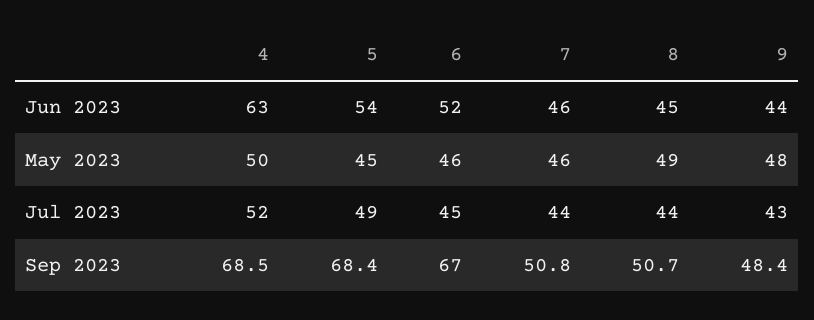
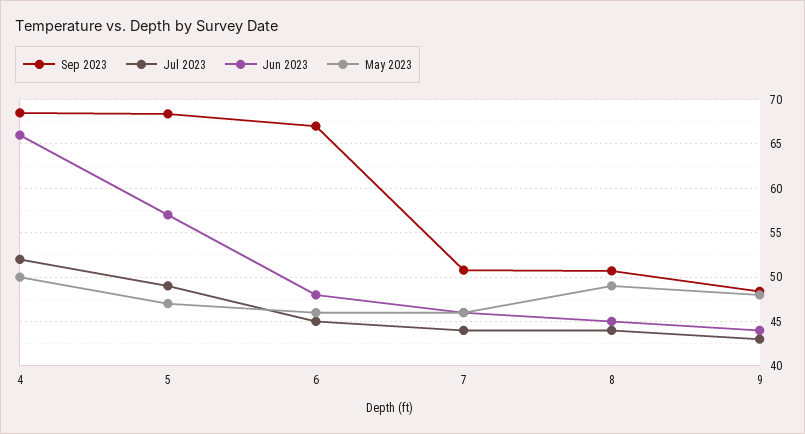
  {
    "Jun 2023": {
-     "4": 63,
+     "4": 66,
-     "5": 54,
+     "5": 57,
-     "6": 52,
+     "6": 48,
      "7": 46,
      "8": 45,
      "9": 44
    },
    "May 2023": {
      "4": 50,
-     "5": 45,
+     "5": 47,
      "6": 46,
      "7": 46,
      "8": 49,
      "9": 48
    },
    "Jul 2023": {
      "4": 52,
      "5": 49,
      "6": 45,
      "7": 44,
      "8": 44,
      "9": 43
    },
    "Sep 2023": {
      "4": 68.5,
      "5": 68.4,
      "6": 67,
      "7": 50.8,
      "8": 50.7,
      "9": 48.4
    }
  }

